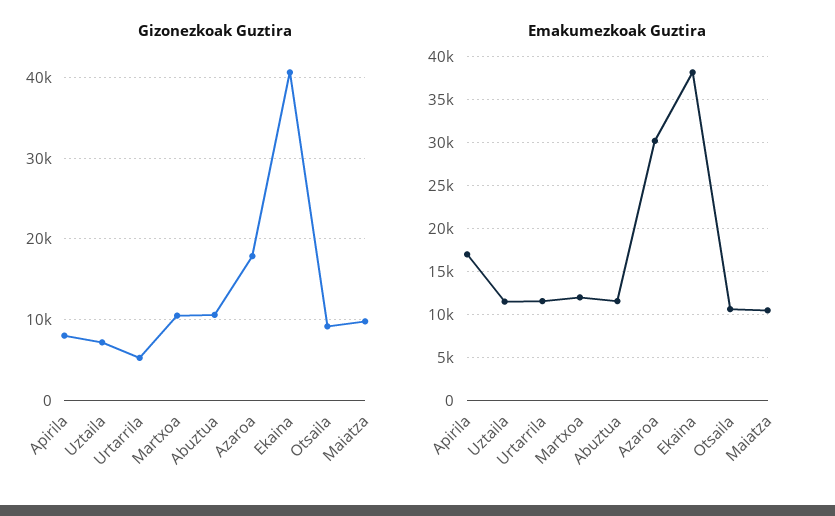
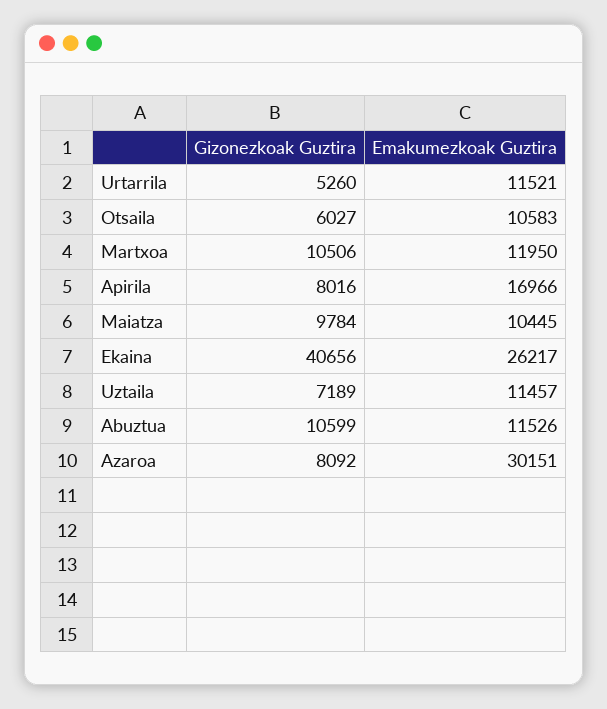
  {
    "Gizonezkoak Guztira": {
      "Apirila": 8016,
      "Uztaila": 7189,
      "Urtarrila": 5260,
      "Martxoa": 10506,
      "Abuztua": 10599,
-     "Azaroa": 18000,
+     "Azaroa": 8092,
      "Ekaina": 40656,
-     "Otsaila": 9000,
+     "Otsaila": 6027,
      "Maiatza": 9784
    },
    "Emakumezkoak Guztira": {
      "Apirila": 16966,
      "Uztaila": 11457,
      "Urtarrila": 11521,
      "Martxoa": 11950,
      "Abuztua": 11526,
      "Azaroa": 30151,
-     "Ekaina": 38000,
+     "Ekaina": 26217,
      "Otsaila": 10583,
      "Maiatza": 10445
    }
  }

